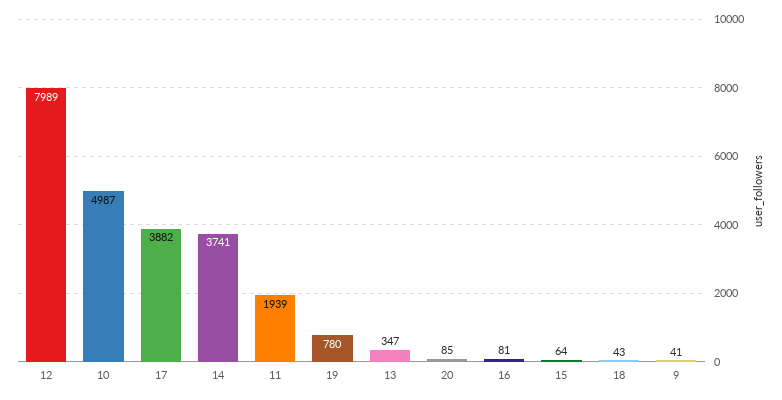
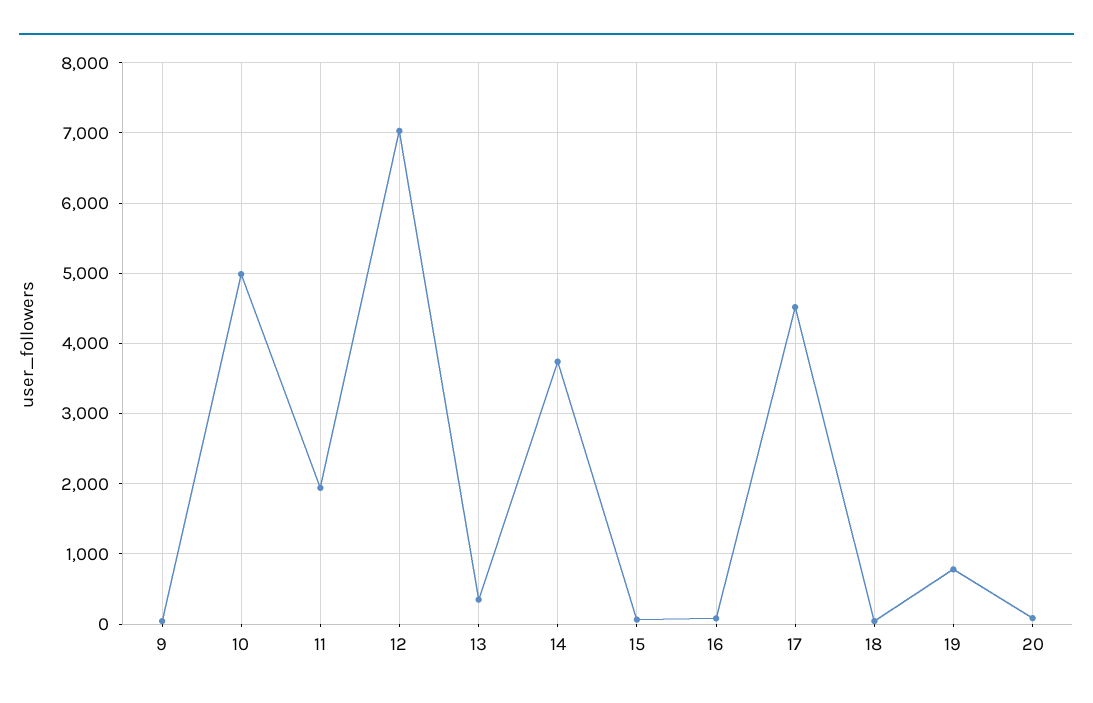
  {
-   "12": 7989,
+   "12": 7000,
    "10": 4987,
-   "17": 3882,
+   "17": 4500,
    "14": 3741,
    "11": 1939,
    "19": 780,
    "13": 347,
    "20": 85,
    "16": 81,
    "15": 64,
    "18": 43,
    "9": 41
  }

